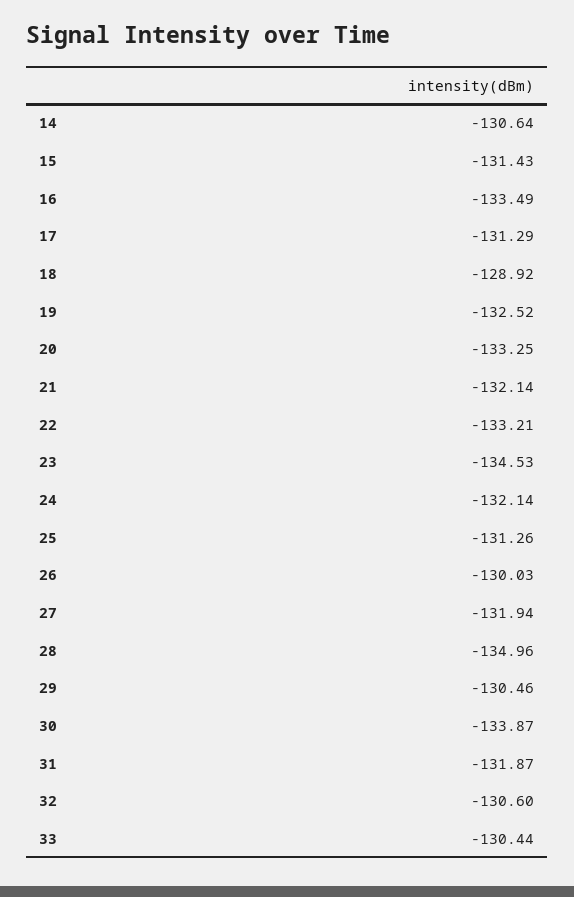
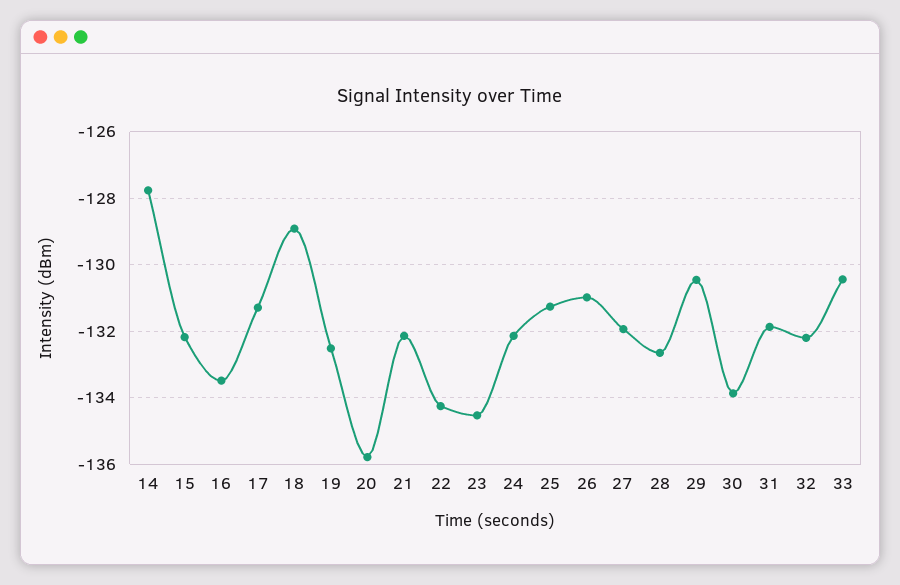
  {
-   "14": -130.64,
+   "14": -127.8,
-   "15": -131.43,
+   "15": -132.2,
    "16": -133.49,
    "17": -131.29,
    "18": -128.92,
    "19": -132.52,
-   "20": -133.25,
+   "20": -135.8,
    "21": -132.14,
-   "22": -133.21,
+   "22": -134.2,
    "23": -134.53,
    "24": -132.14,
    "25": -131.26,
-   "26": -130.03,
+   "26": -131,
    "27": -131.94,
-   "28": -134.96,
+   "28": -132.6,
    "29": -130.46,
    "30": -133.87,
    "31": -131.87,
-   "32": -130.6,
+   "32": -132.2,
    "33": -130.44
  }

